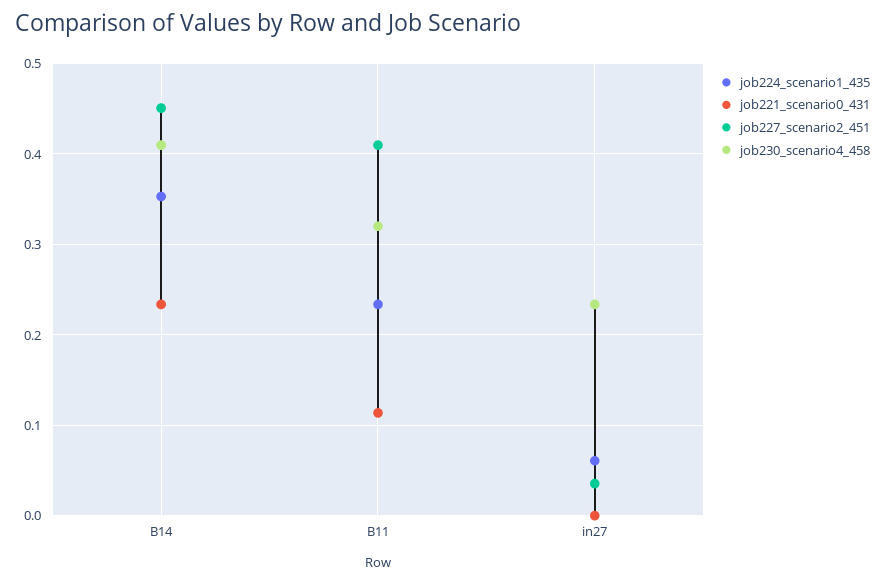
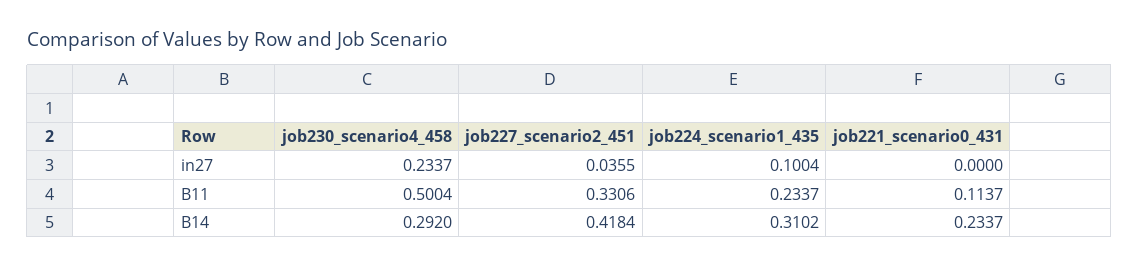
  {
    "job224_scenario1_435": {
-     "B14": 0.35,
+     "B14": 0.3102,
      "B11": 0.2337,
-     "in27": 0.06
+     "in27": 0.1004
    },
    "job221_scenario0_431": {
      "B14": 0.2337,
      "B11": 0.1137,
      "in27": 0
    },
    "job227_scenario2_451": {
-     "B14": 0.45,
+     "B14": 0.4184,
-     "B11": 0.41,
+     "B11": 0.3306,
      "in27": 0.0355
    },
    "job230_scenario4_458": {
-     "B14": 0.41,
+     "B14": 0.292,
-     "B11": 0.32,
+     "B11": 0.5004,
      "in27": 0.2337
    }
  }

